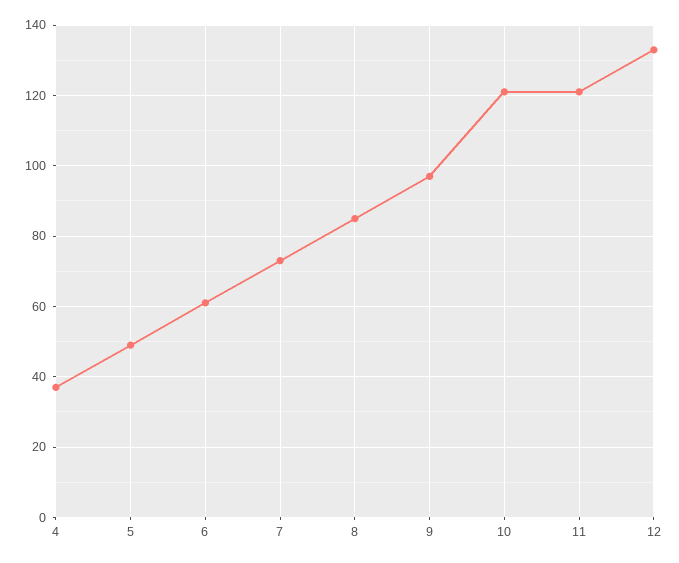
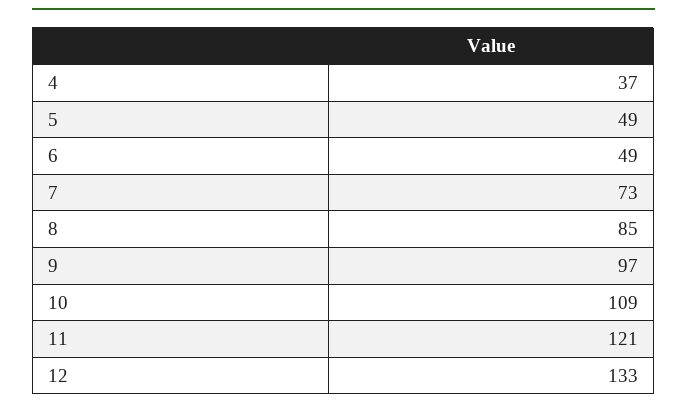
  {
    "4": 37,
    "5": 49,
-   "6": 60,
+   "6": 49,
    "7": 73,
    "8": 85,
    "9": 97,
-   "10": 120,
+   "10": 109,
    "11": 121,
    "12": 133
  }

